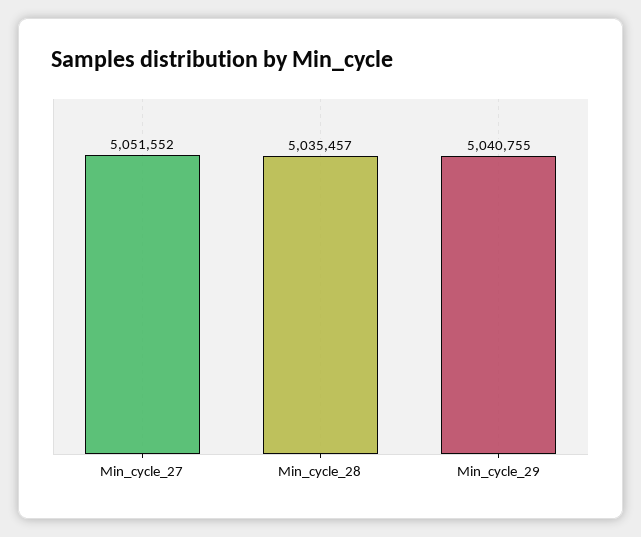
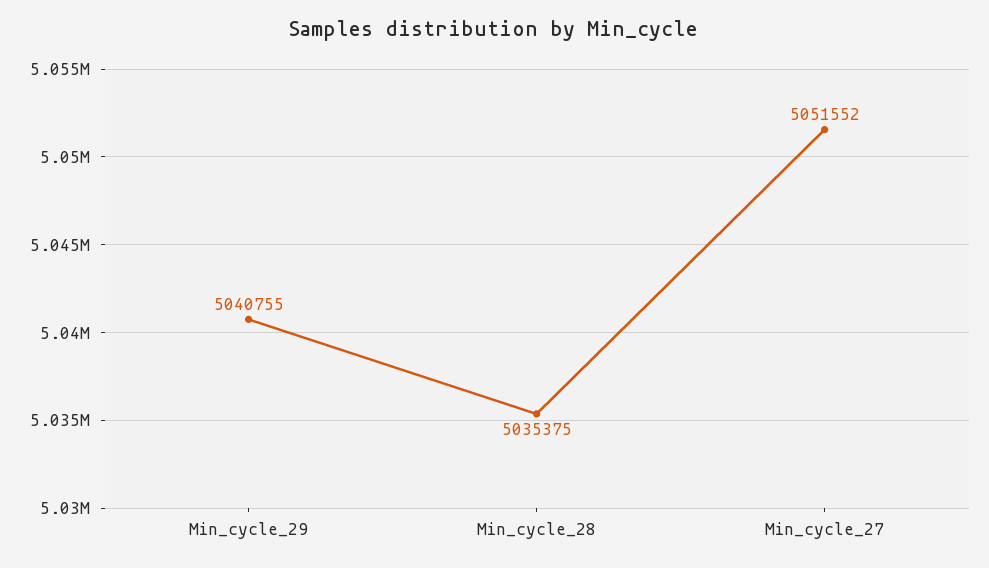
  {
    "Min_cycle_27": 5051552,
-   "Min_cycle_28": 5035457,
+   "Min_cycle_28": 5035375,
    "Min_cycle_29": 5040755
  }

